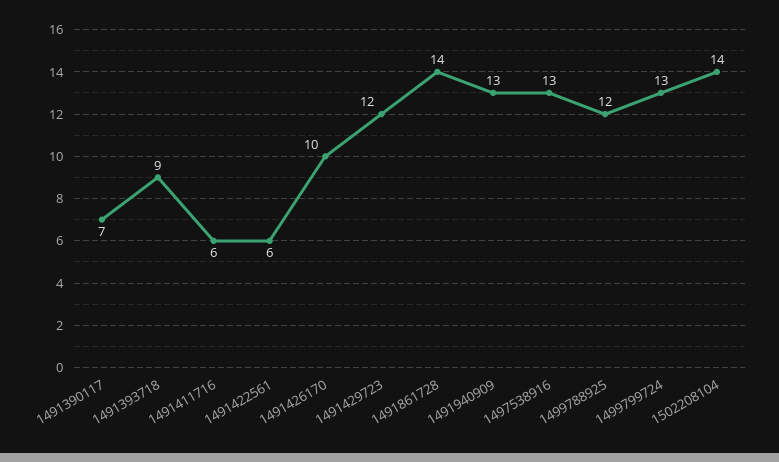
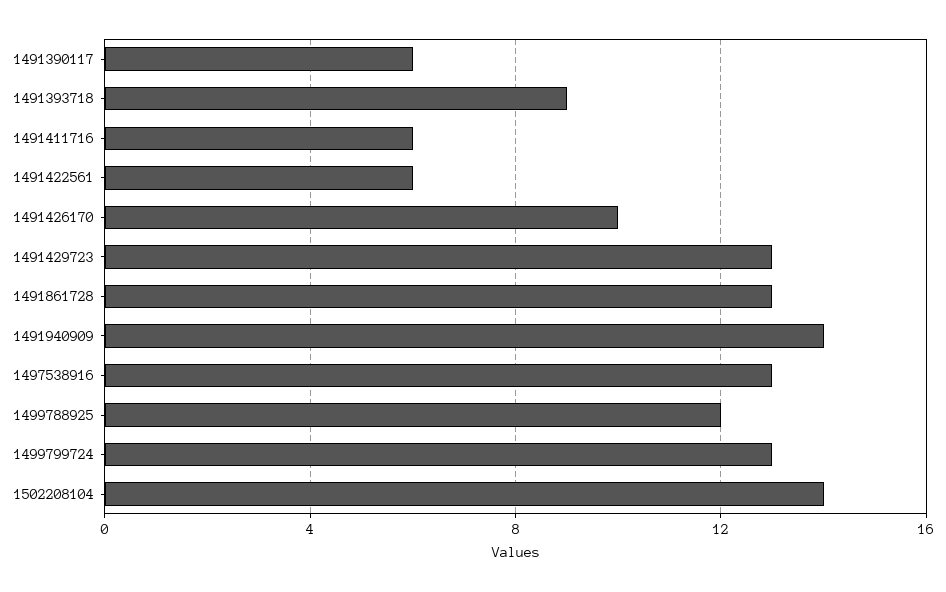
  {
-   "1491390117": 7,
+   "1491390117": 6,
    "1491393718": 9,
    "1491411716": 6,
    "1491422561": 6,
    "1491426170": 10,
-   "1491429723": 12,
+   "1491429723": 13,
-   "1491861728": 14,
+   "1491861728": 13,
-   "1491940909": 13,
+   "1491940909": 14,
    "1497538916": 13,
    "1499788925": 12,
    "1499799724": 13,
    "1502208104": 14
  }

